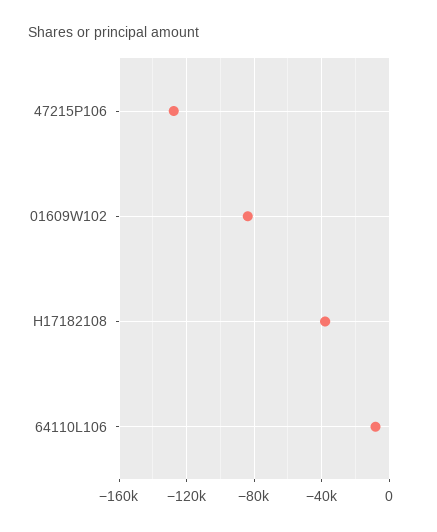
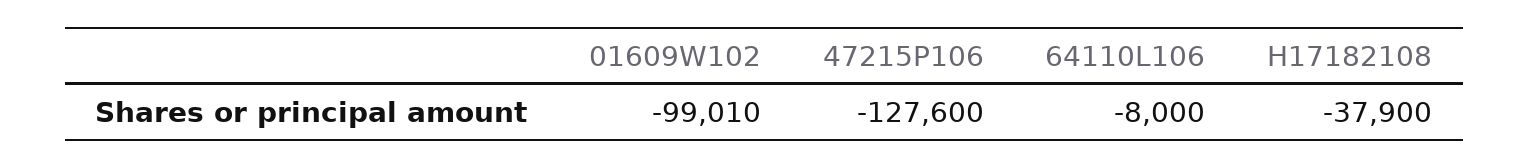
  {
    "47215P106": -127600,
-   "01609W102": -85000,
+   "01609W102": -99010,
    "H17182108": -37900,
    "64110L106": -8000
  }

